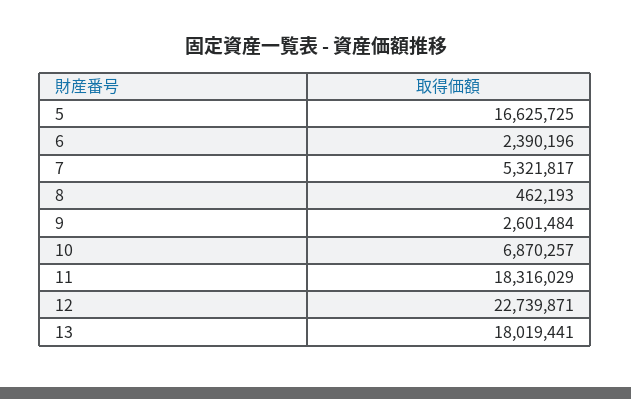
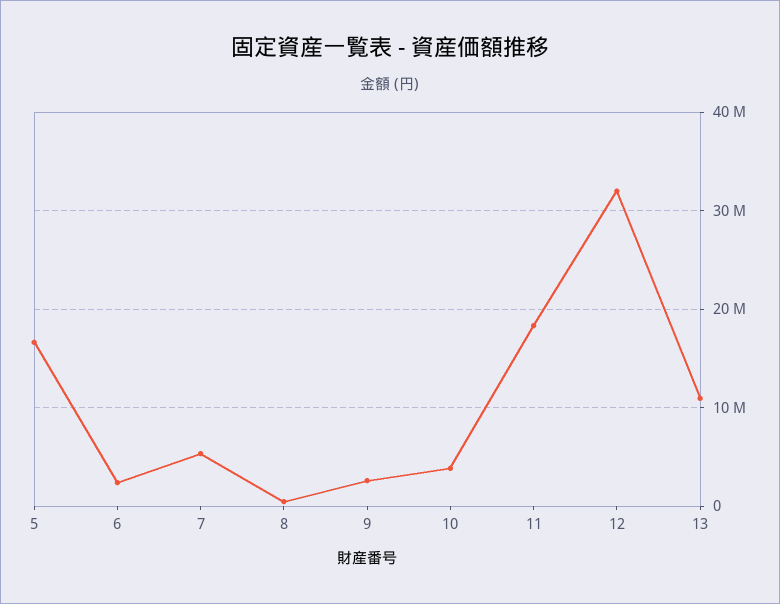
  {
    "5": 16625725,
    "6": 2390196,
    "7": 5321817,
    "8": 462193,
    "9": 2601484,
-   "10": 6870257,
+   "10": 4000000,
    "11": 18316029,
-   "12": 22739871,
+   "12": 32000000,
-   "13": 18019441
+   "13": 11000000
  }

